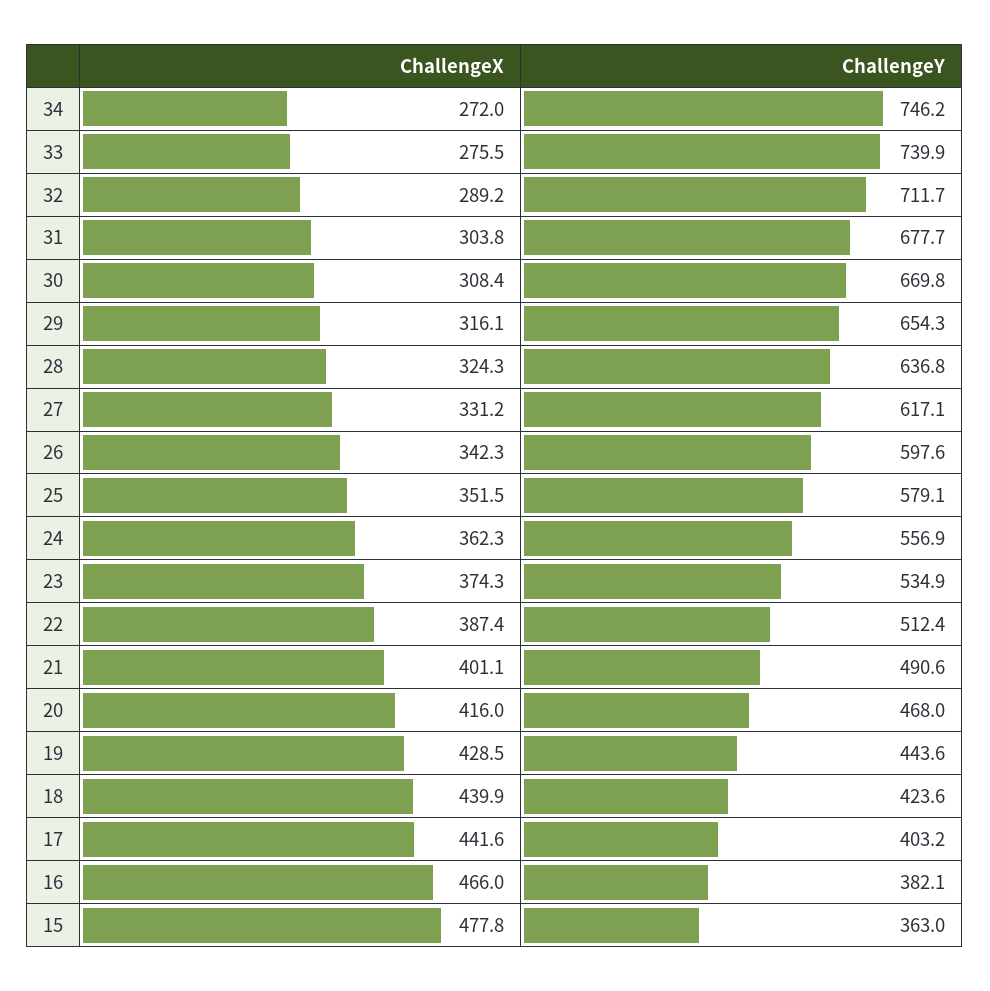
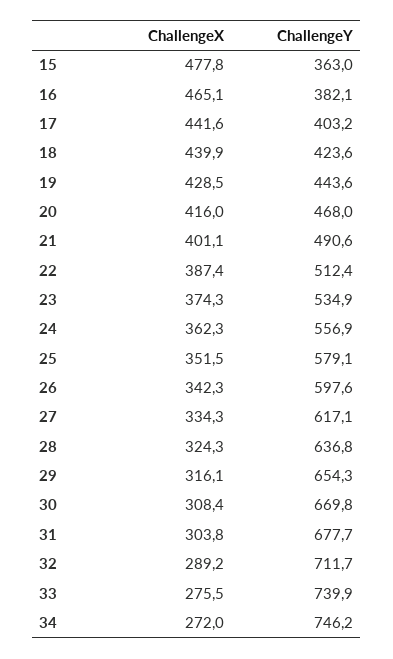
  {
    "ChallengeX": {
      "34": 272,
      "33": 275.5,
      "32": 289.2,
      "31": 303.8,
      "30": 308.4,
      "29": 316.1,
      "28": 324.3,
-     "27": 331.2,
+     "27": 334.3,
      "26": 342.3,
      "25": 351.5,
      "24": 362.3,
      "23": 374.3,
      "22": 387.4,
      "21": 401.1,
      "20": 416,
      "19": 428.5,
      "18": 439.9,
      "17": 441.6,
-     "16": 466,
+     "16": 465.1,
      "15": 477.8
    },
    "ChallengeY": {
      "34": 746.2,
      "33": 739.9,
      "32": 711.7,
      "31": 677.7,
      "30": 669.8,
      "29": 654.3,
      "28": 636.8,
      "27": 617.1,
      "26": 597.6,
      "25": 579.1,
      "24": 556.9,
      "23": 534.9,
      "22": 512.4,
      "21": 490.6,
      "20": 468,
      "19": 443.6,
      "18": 423.6,
      "17": 403.2,
      "16": 382.1,
      "15": 363
    }
  }

